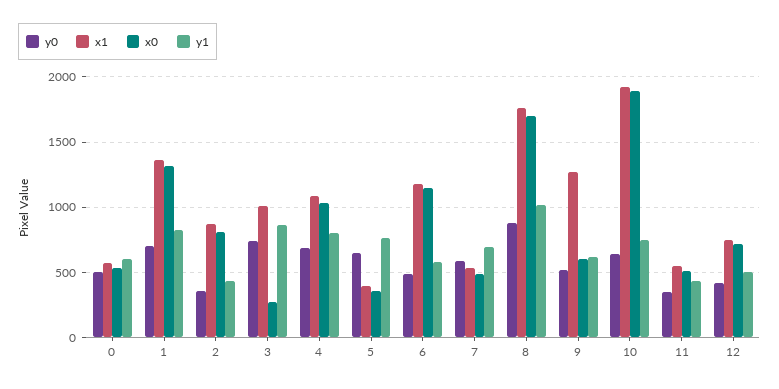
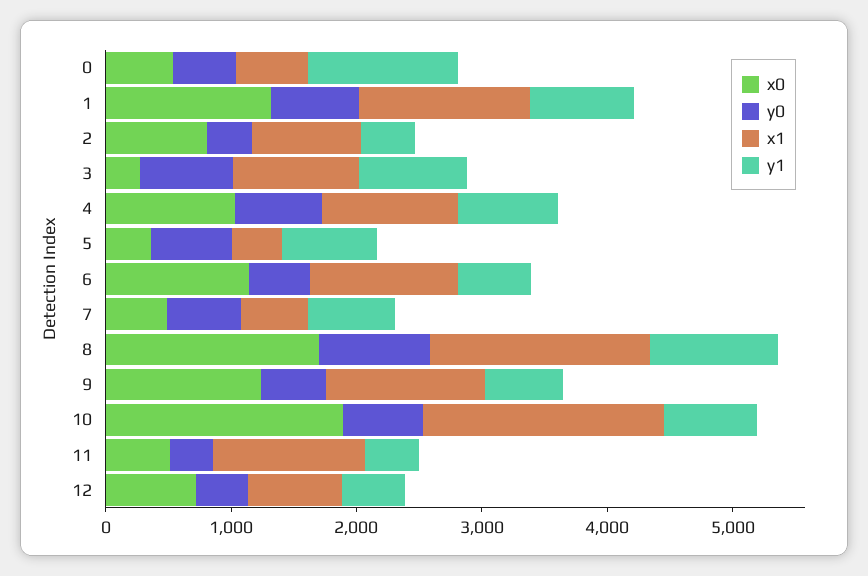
  {
    "y0": {
      "0": 500,
      "1": 700,
      "2": 350,
      "3": 750,
      "4": 700,
      "5": 650,
      "6": 500,
      "7": 600,
      "8": 900,
      "9": 500,
      "10": 650,
      "11": 350,
      "12": 400
    },
    "x1": {
      "0": 550,
      "1": 1350,
      "2": 850,
      "3": 1000,
      "4": 1100,
      "5": 400,
      "6": 1200,
      "7": 550,
      "8": 1750,
      "9": 1250,
      "10": 1900,
-     "11": 550,
+     "11": 1200,
      "12": 750
    },
    "x0": {
      "0": 550,
      "1": 1300,
      "2": 800,
      "3": 250,
      "4": 1050,
      "5": 350,
      "6": 1150,
      "7": 500,
      "8": 1700,
-     "9": 600,
+     "9": 1200,
      "10": 1900,
      "11": 500,
      "12": 700
    },
    "y1": {
-     "0": 600,
+     "0": 1200,
      "1": 850,
      "2": 450,
      "3": 850,
      "4": 800,
      "5": 750,
      "6": 600,
      "7": 700,
      "8": 1000,
      "9": 600,
      "10": 750,
      "11": 450,
      "12": 500
    }
  }

